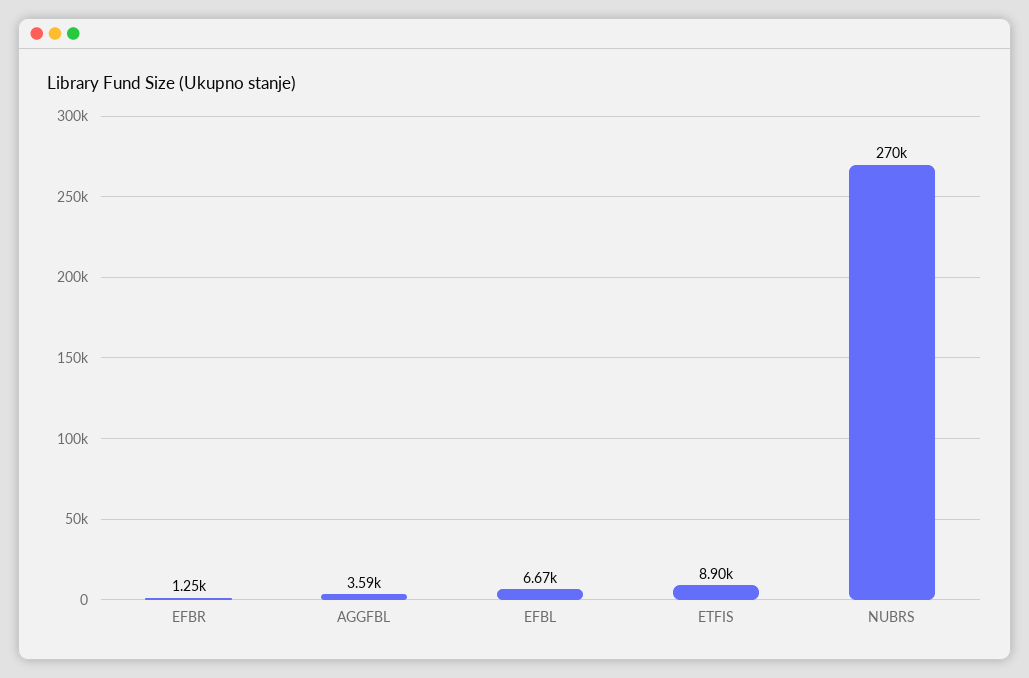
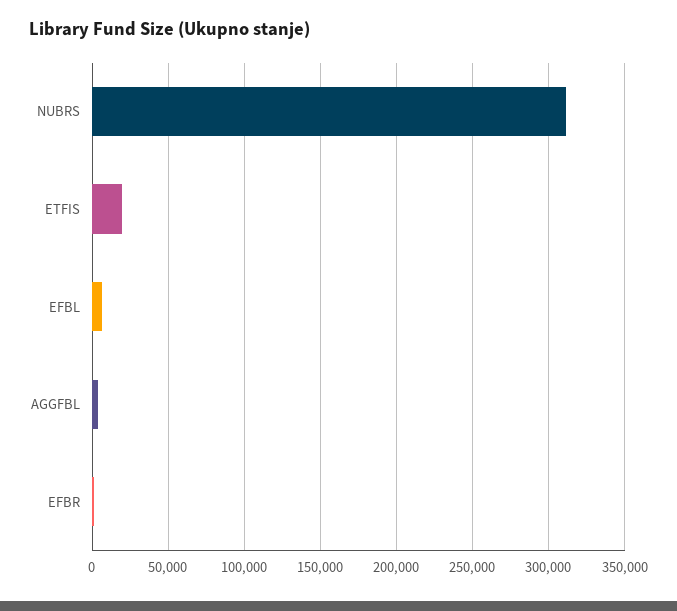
  {
    "EFBR": 1250,
    "AGGFBL": 3590,
    "EFBL": 6670,
-   "ETFIS": 8900,
+   "ETFIS": 20000,
-   "NUBRS": 270000
+   "NUBRS": 310000
  }

